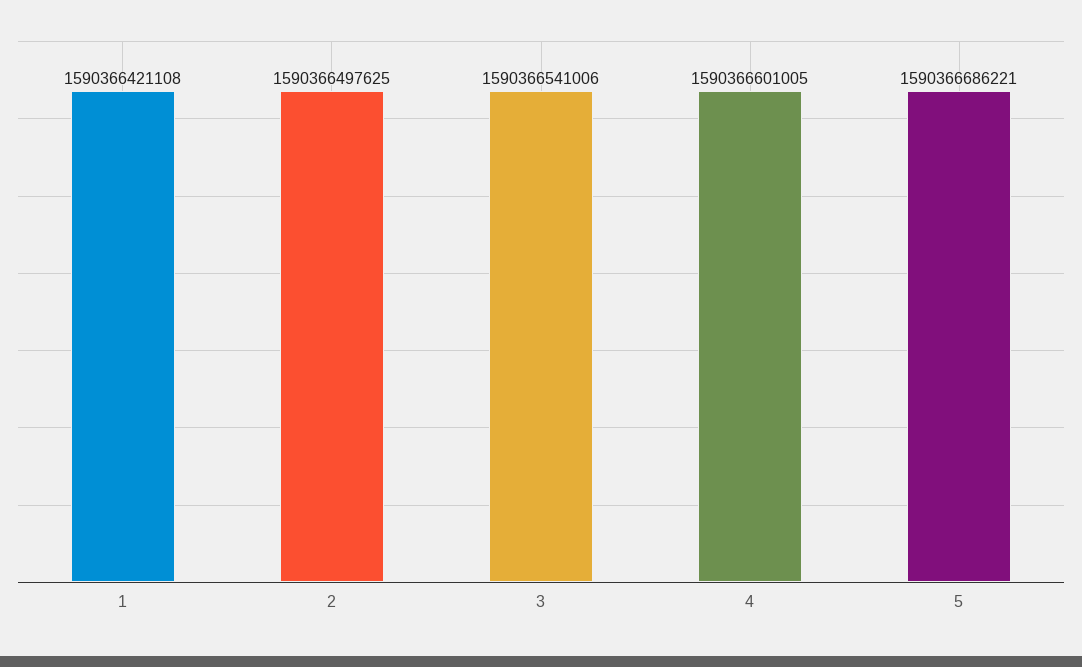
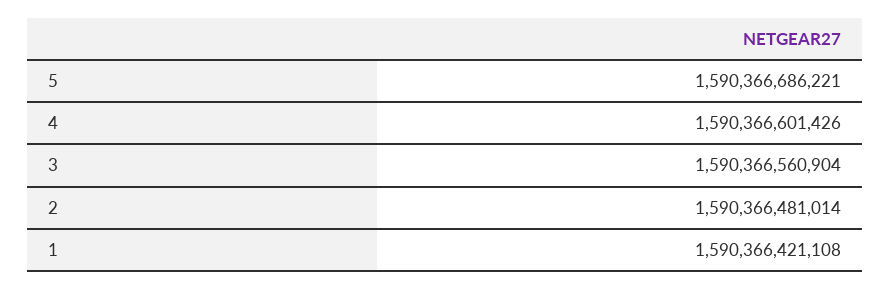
  {
    "1": 1590366421108,
-   "2": 1590366497625,
+   "2": 1590366481014,
-   "3": 1590366541006,
+   "3": 1590366560904,
-   "4": 1590366601005,
+   "4": 1590366601426,
    "5": 1590366686221
  }

